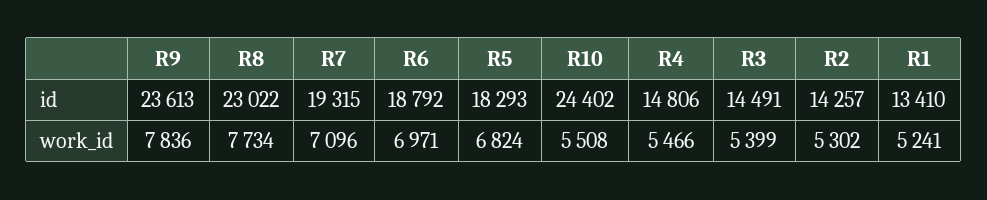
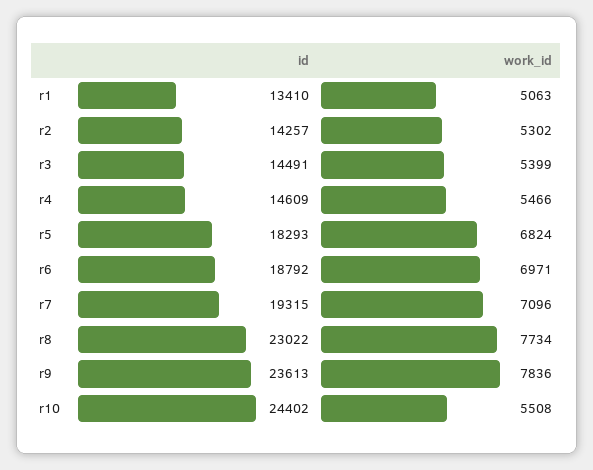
  {
    "R9": {
      "id": 23613,
      "work_id": 7836
    },
    "R8": {
      "id": 23022,
      "work_id": 7734
    },
    "R7": {
      "id": 19315,
      "work_id": 7096
    },
    "R6": {
      "id": 18792,
      "work_id": 6971
    },
    "R5": {
      "id": 18293,
      "work_id": 6824
    },
    "R10": {
      "id": 24402,
      "work_id": 5508
    },
    "R4": {
-     "id": 14806,
+     "id": 14609,
      "work_id": 5466
    },
    "R3": {
      "id": 14491,
      "work_id": 5399
    },
    "R2": {
      "id": 14257,
      "work_id": 5302
    },
    "R1": {
      "id": 13410,
-     "work_id": 5241
+     "work_id": 5063
    }
  }

